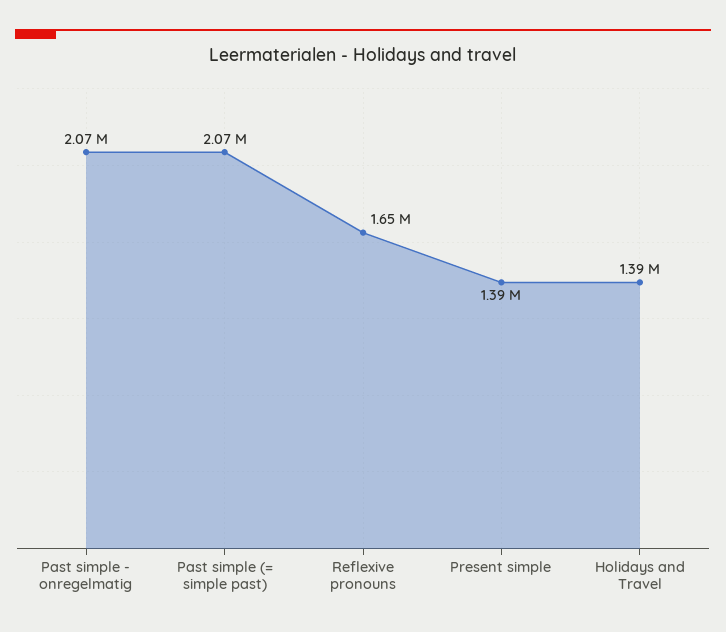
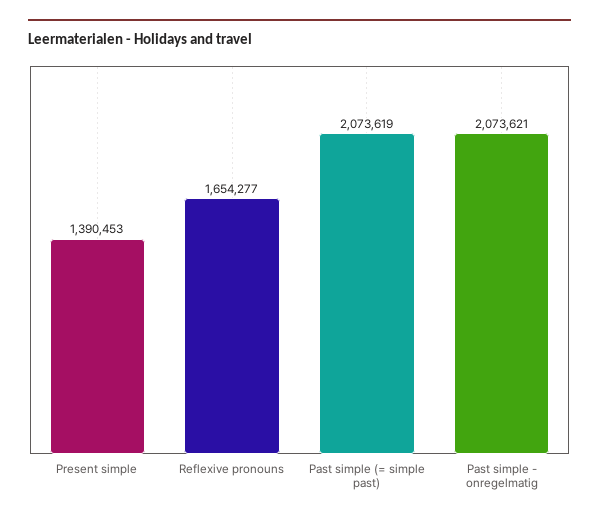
  {
    "Past simple - onregelmatig": 2073621,
    "Past simple (= simple past)": 2073619,
    "Reflexive pronouns": 1654277,
-   "Present simple": 1390453,
+   "Present simple": 1390453
-   "Holidays and Travel": 1390000
  }

